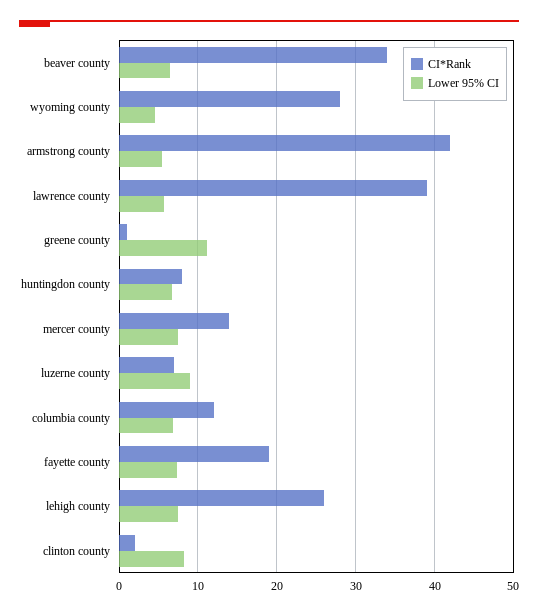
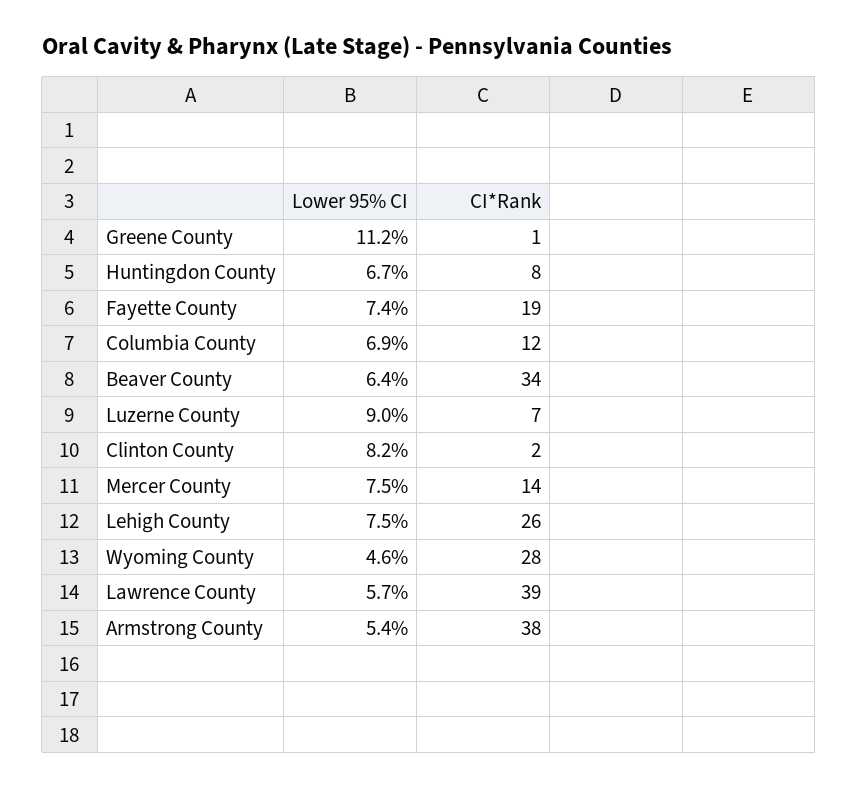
  {
    "CI*Rank": {
      "beaver county": 34,
      "wyoming county": 28,
-     "armstrong county": 42,
+     "armstrong county": 38,
      "lawrence county": 39,
      "greene county": 1,
      "huntingdon county": 8,
      "mercer county": 14,
      "luzerne county": 7,
      "columbia county": 12,
      "fayette county": 19,
      "lehigh county": 26,
      "clinton county": 2
    },
    "Lower 95% CI": {
      "beaver county": 6.4,
      "wyoming county": 4.6,
      "armstrong county": 5.4,
      "lawrence county": 5.7,
      "greene county": 11.2,
      "huntingdon county": 6.7,
      "mercer county": 7.5,
      "luzerne county": 9,
      "columbia county": 6.9,
      "fayette county": 7.4,
      "lehigh county": 7.5,
      "clinton county": 8.2
    }
  }

